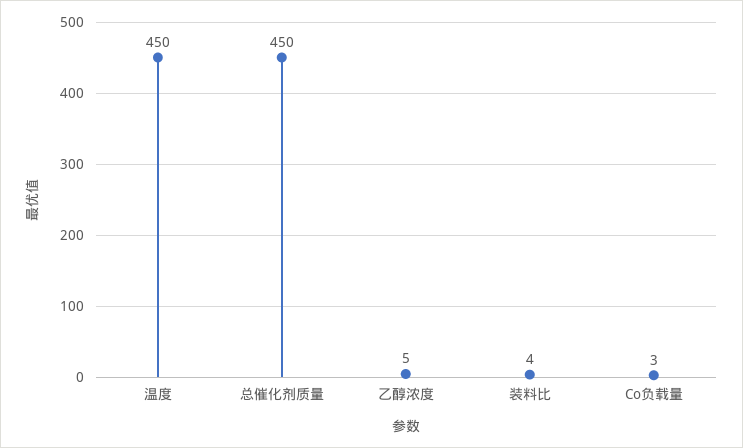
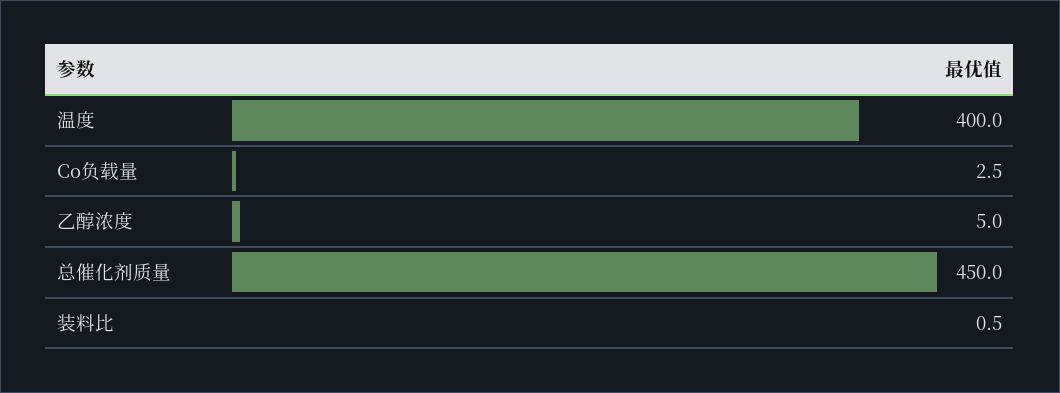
  {
-   "温度": 450,
+   "温度": 400,
    "总催化剂质量": 450,
    "乙醇浓度": 5,
-   "装料比": 4,
+   "装料比": 0.5,
    "Co负载量": 2.5
  }

